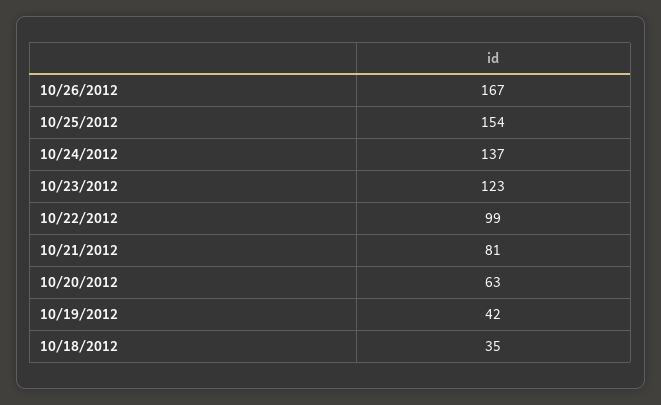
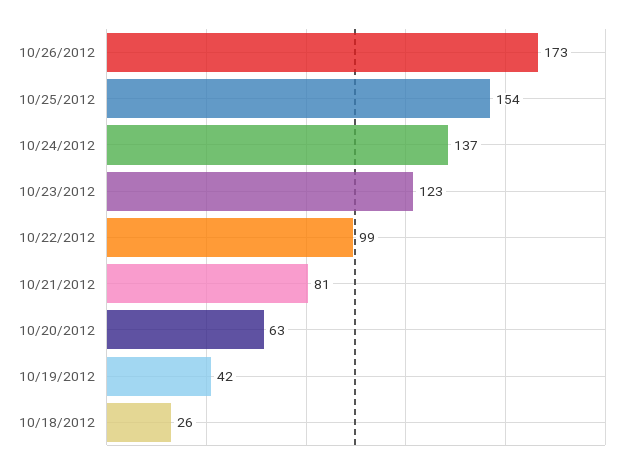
  {
-   "10/26/2012": 167,
+   "10/26/2012": 173,
    "10/25/2012": 154,
    "10/24/2012": 137,
    "10/23/2012": 123,
    "10/22/2012": 99,
    "10/21/2012": 81,
    "10/20/2012": 63,
    "10/19/2012": 42,
-   "10/18/2012": 35
+   "10/18/2012": 26
  }

